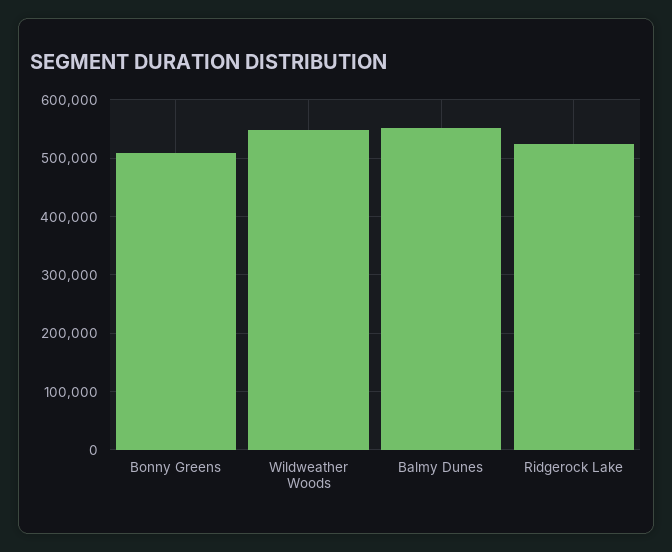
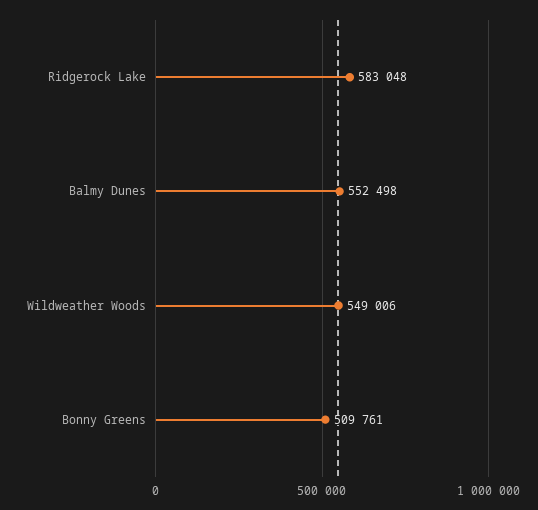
  {
    "Bonny Greens": 509761,
    "Wildweather Woods": 549006,
    "Balmy Dunes": 552498,
-   "Ridgerock Lake": 520000
+   "Ridgerock Lake": 583048
  }

